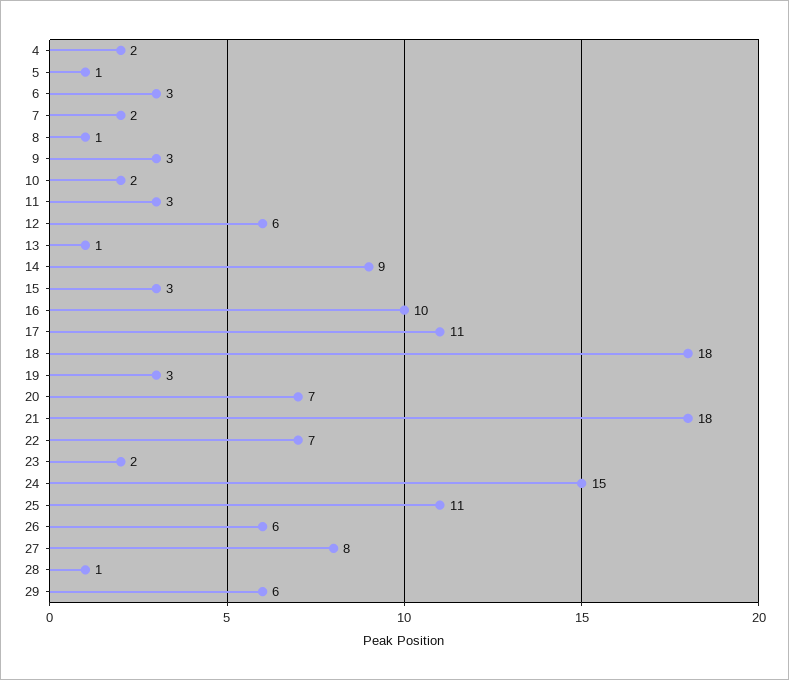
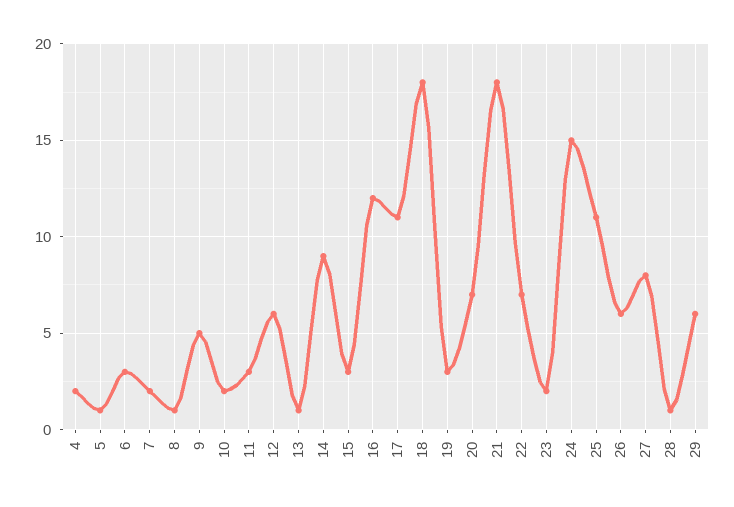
  {
    "4": 2,
    "5": 1,
    "6": 3,
    "7": 2,
    "8": 1,
-   "9": 3,
+   "9": 5,
    "10": 2,
    "11": 3,
    "12": 6,
    "13": 1,
    "14": 9,
    "15": 3,
-   "16": 10,
+   "16": 12,
    "17": 11,
    "18": 18,
    "19": 3,
    "20": 7,
    "21": 18,
    "22": 7,
    "23": 2,
    "24": 15,
    "25": 11,
    "26": 6,
    "27": 8,
    "28": 1,
    "29": 6
  }

